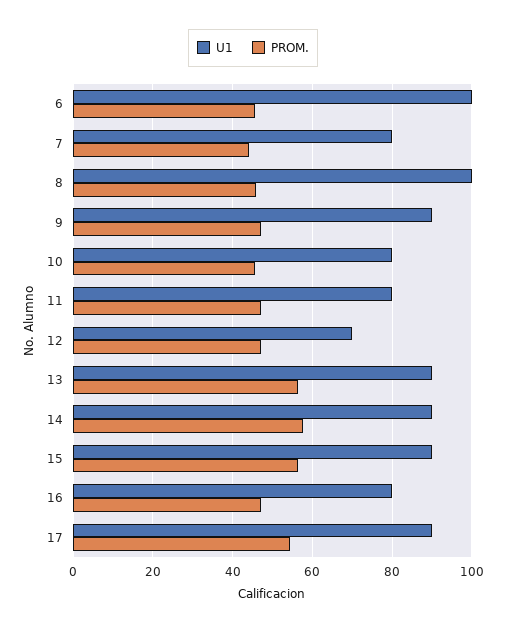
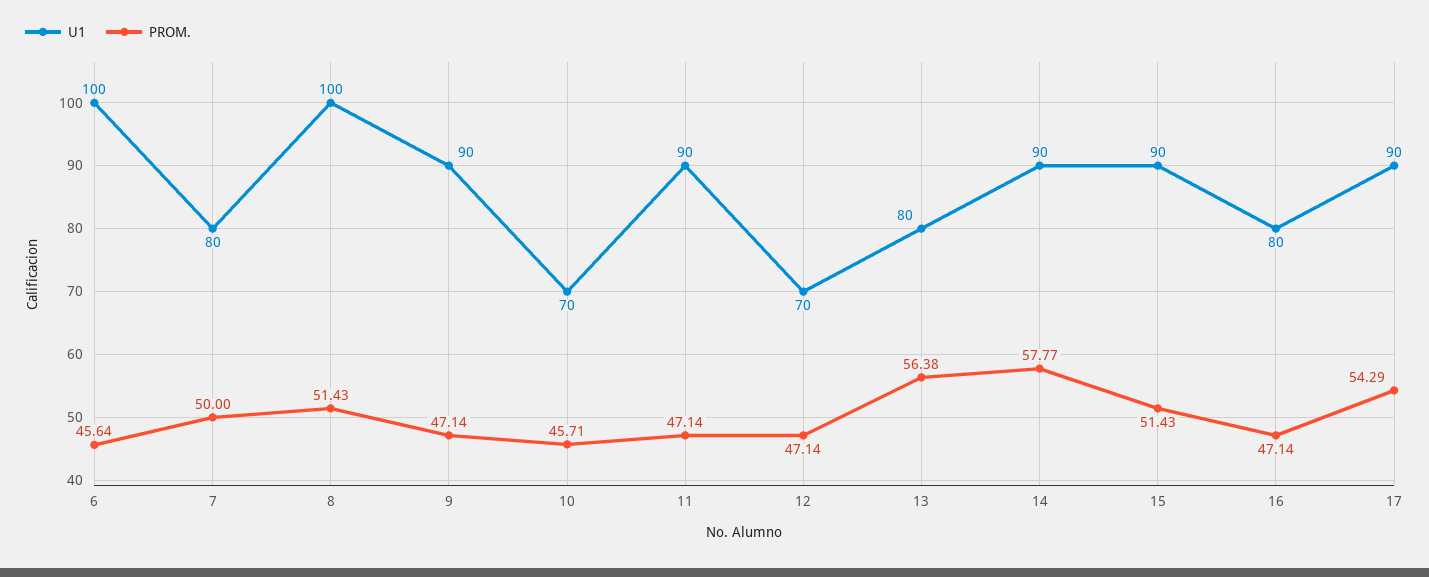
  {
    "U1": {
      "6": 100,
      "7": 80,
      "8": 100,
      "9": 90,
-     "10": 80,
+     "10": 70,
-     "11": 80,
+     "11": 90,
      "12": 70,
-     "13": 90,
+     "13": 80,
      "14": 90,
      "15": 90,
      "16": 80,
      "17": 90
    },
    "PROM.": {
      "6": 45.64,
-     "7": 44,
+     "7": 50,
-     "8": 46,
+     "8": 51.43,
      "9": 47.14,
      "10": 45.71,
      "11": 47.14,
      "12": 47.14,
      "13": 56.38,
      "14": 57.77,
-     "15": 56,
+     "15": 51.43,
      "16": 47.14,
      "17": 54.29
    }
  }

